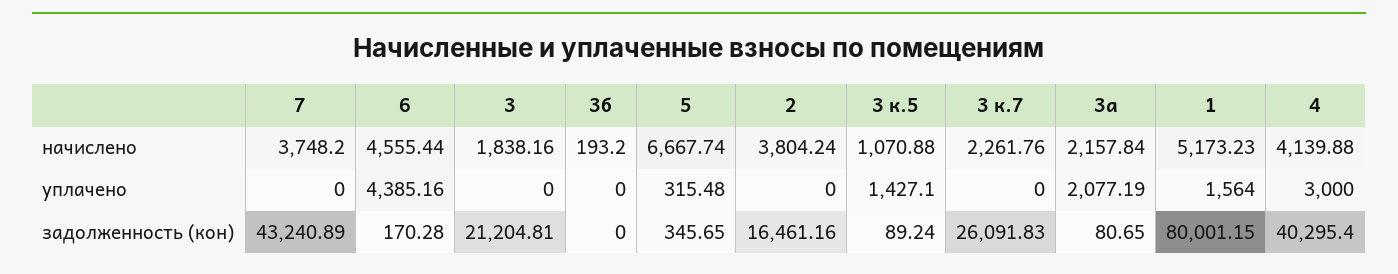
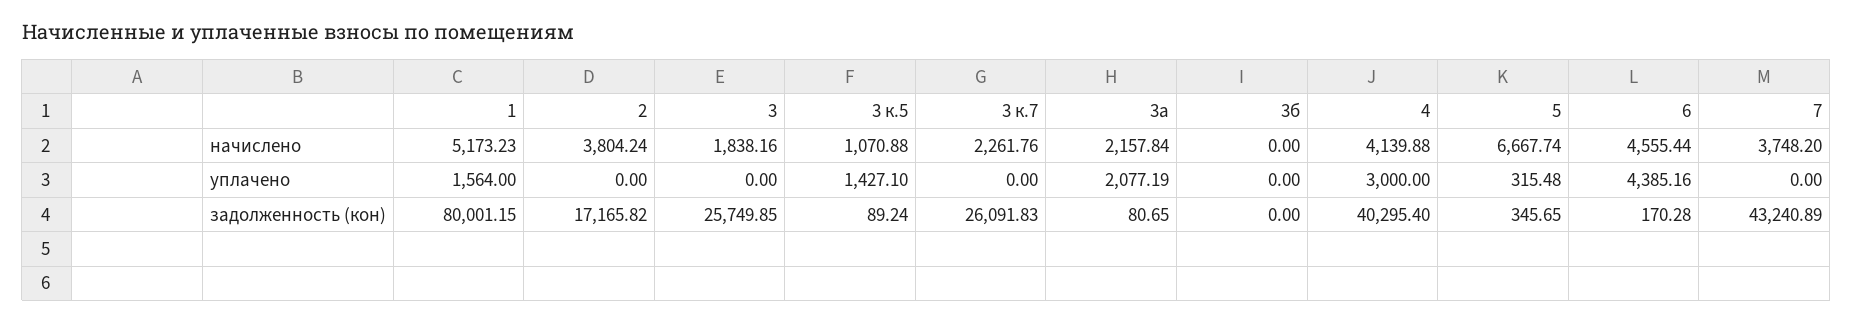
  {
    "7": {
      "начислено": 3748.2,
      "уплачено": 0,
      "задолженность (кон)": 43240.89
    },
    "6": {
      "начислено": 4555.44,
      "уплачено": 4385.16,
      "задолженность (кон)": 170.28
    },
    "3": {
      "начислено": 1838.16,
      "уплачено": 0,
-     "задолженность (кон)": 21204.81
+     "задолженность (кон)": 25749.85
    },
    "3б": {
-     "начислено": 193.2,
+     "начислено": 0,
      "уплачено": 0,
      "задолженность (кон)": 0
    },
    "5": {
      "начислено": 6667.74,
      "уплачено": 315.48,
      "задолженность (кон)": 345.65
    },
    "2": {
      "начислено": 3804.24,
      "уплачено": 0,
-     "задолженность (кон)": 16461.16
+     "задолженность (кон)": 17165.82
    },
    "3 к.5": {
      "начислено": 1070.88,
      "уплачено": 1427.1,
      "задолженность (кон)": 89.24
    },
    "3 к.7": {
      "начислено": 2261.76,
      "уплачено": 0,
      "задолженность (кон)": 26091.83
    },
    "3а": {
      "начислено": 2157.84,
      "уплачено": 2077.19,
      "задолженность (кон)": 80.65
    },
    "1": {
      "начислено": 5173.23,
      "уплачено": 1564,
      "задолженность (кон)": 80001.15
    },
    "4": {
      "начислено": 4139.88,
      "уплачено": 3000,
      "задолженность (кон)": 40295.4
    }
  }

